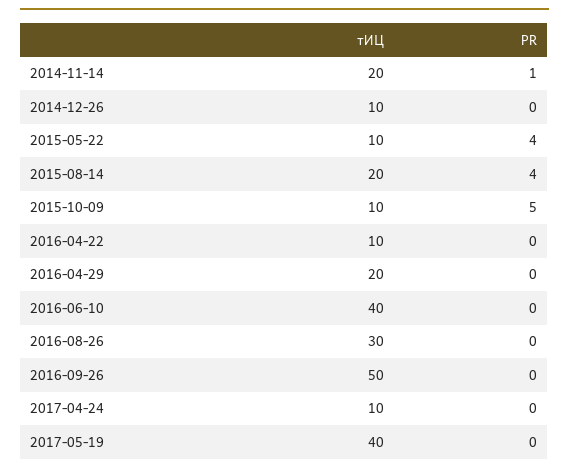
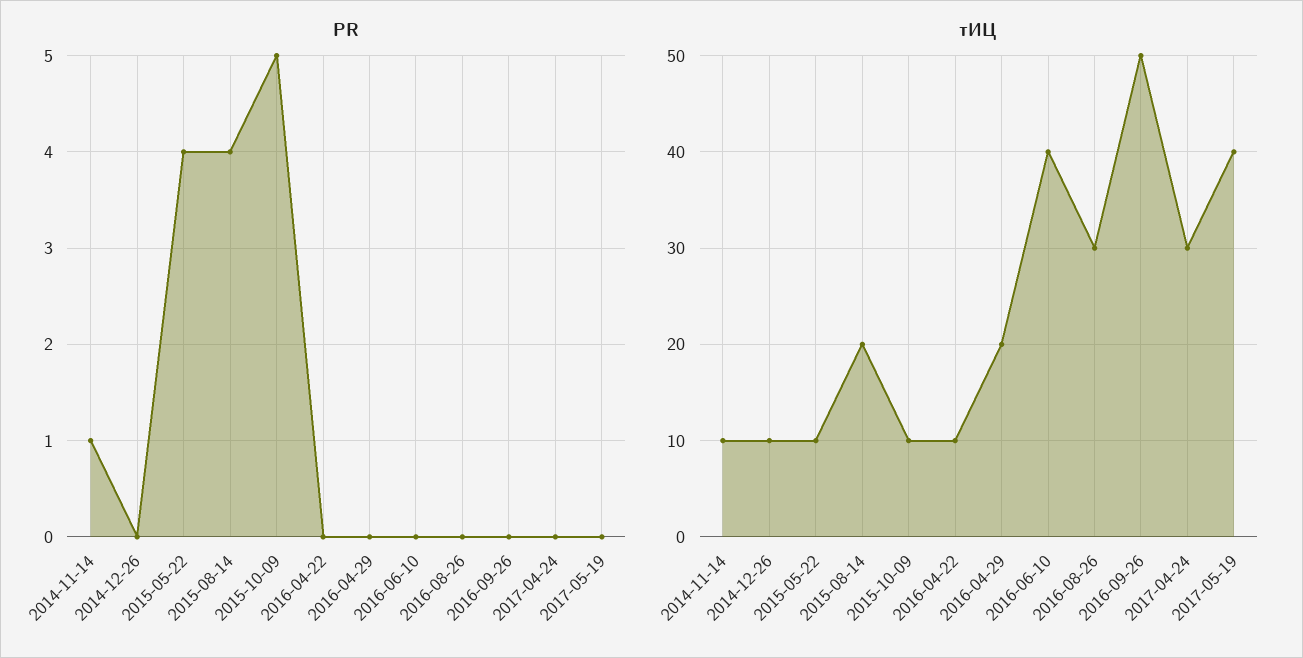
  {
    "тИЦ": {
-     "2014-11-14": 20,
+     "2014-11-14": 10,
      "2014-12-26": 10,
      "2015-05-22": 10,
      "2015-08-14": 20,
      "2015-10-09": 10,
      "2016-04-22": 10,
      "2016-04-29": 20,
      "2016-06-10": 40,
      "2016-08-26": 30,
      "2016-09-26": 50,
-     "2017-04-24": 10,
+     "2017-04-24": 30,
      "2017-05-19": 40
    },
    "PR": {
      "2014-11-14": 1,
      "2014-12-26": 0,
      "2015-05-22": 4,
      "2015-08-14": 4,
      "2015-10-09": 5,
      "2016-04-22": 0,
      "2016-04-29": 0,
      "2016-06-10": 0,
      "2016-08-26": 0,
      "2016-09-26": 0,
      "2017-04-24": 0,
      "2017-05-19": 0
    }
  }

